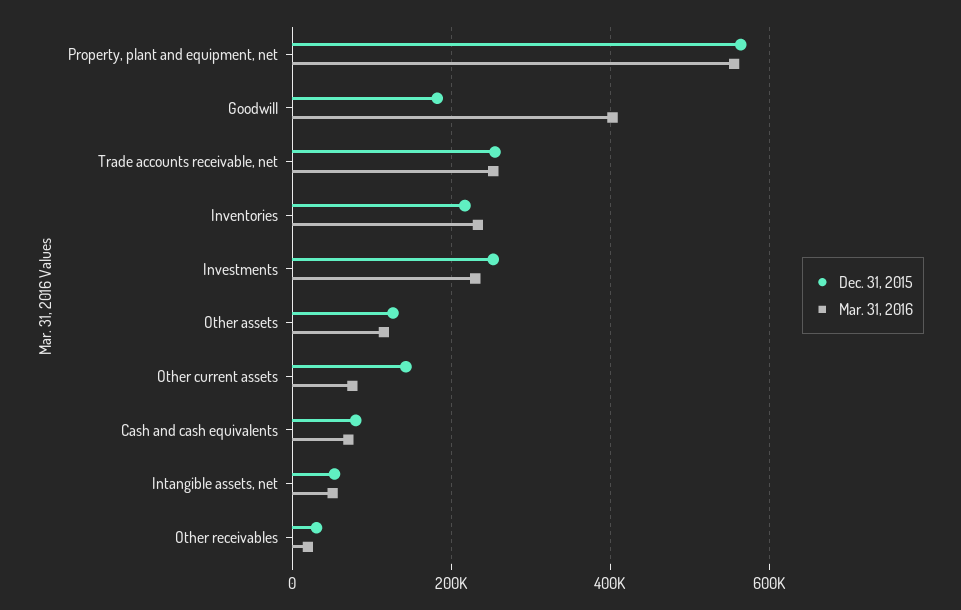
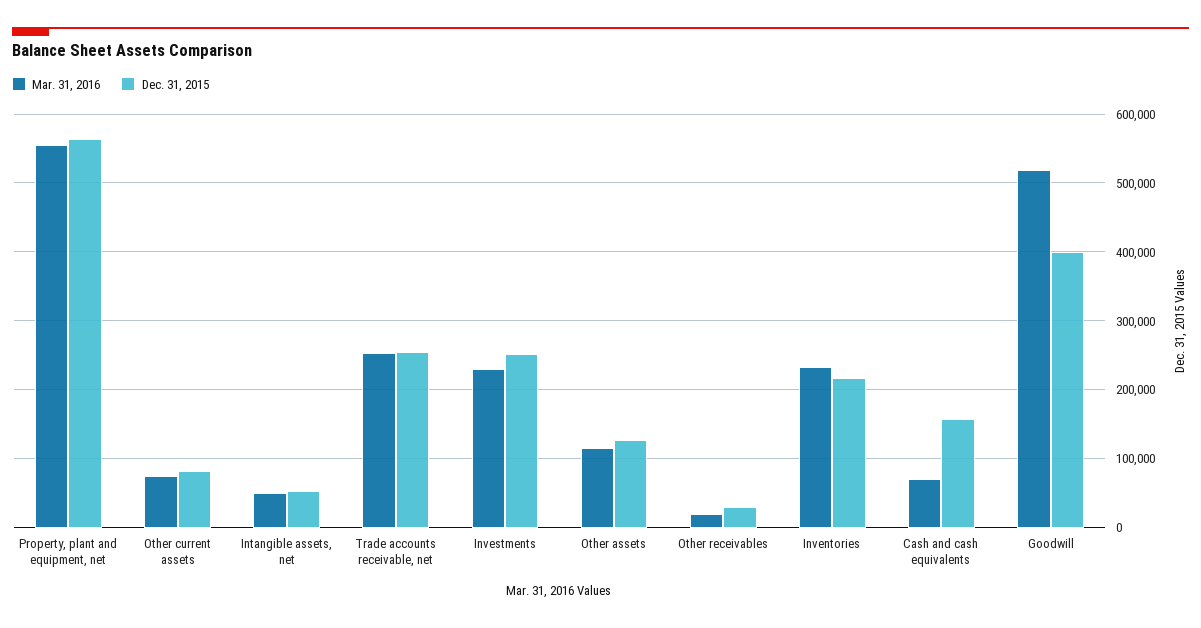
  {
    "Dec. 31, 2015": {
      "Property, plant and equipment, net": 560000,
-     "Goodwill": 180000,
+     "Goodwill": 400000,
      "Trade accounts receivable, net": 250000,
      "Inventories": 220000,
      "Investments": 250000,
      "Other assets": 130000,
-     "Other current assets": 140000,
+     "Other current assets": 80000,
-     "Cash and cash equivalents": 80000,
+     "Cash and cash equivalents": 160000,
      "Intangible assets, net": 50000,
      "Other receivables": 30000
    },
    "Mar. 31, 2016": {
      "Property, plant and equipment, net": 560000,
-     "Goodwill": 400000,
+     "Goodwill": 520000,
      "Trade accounts receivable, net": 250000,
      "Inventories": 230000,
      "Investments": 230000,
      "Other assets": 120000,
      "Other current assets": 80000,
      "Cash and cash equivalents": 70000,
      "Intangible assets, net": 50000,
      "Other receivables": 20000
    }
  }

